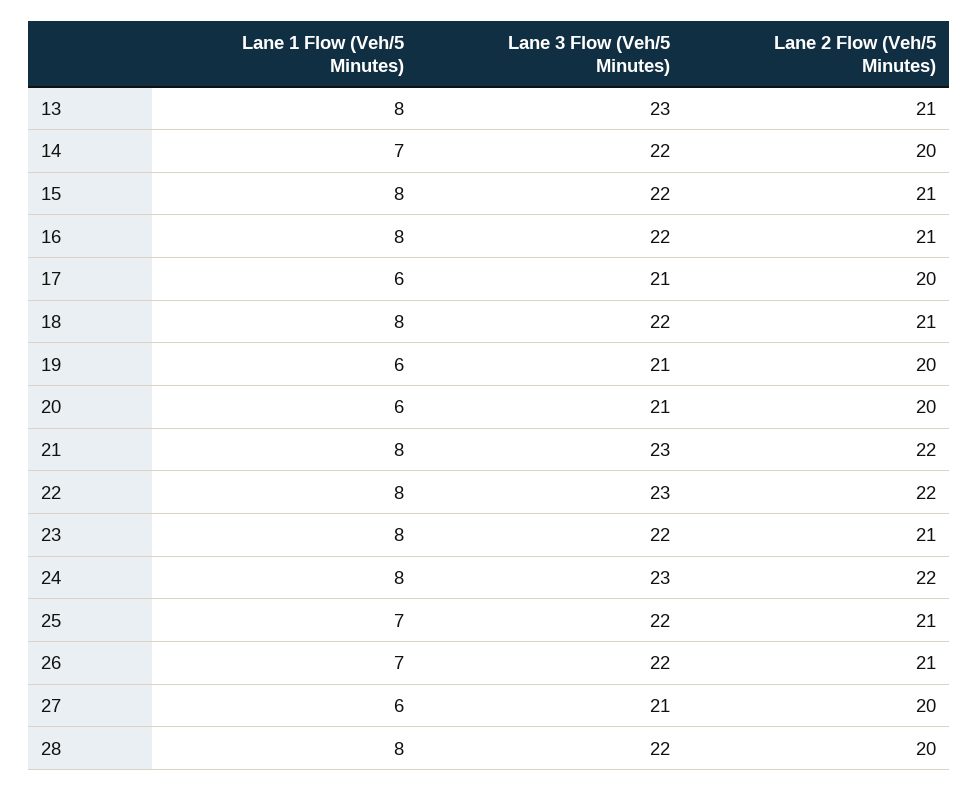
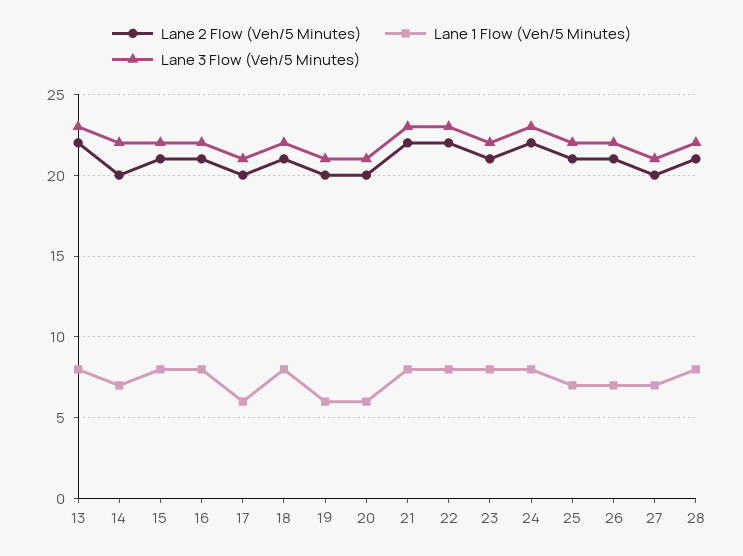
  {
    "Lane 1 Flow (Veh/5 Minutes)": {
      "13": 8,
      "14": 7,
      "15": 8,
      "16": 8,
      "17": 6,
      "18": 8,
      "19": 6,
      "20": 6,
      "21": 8,
      "22": 8,
      "23": 8,
      "24": 8,
      "25": 7,
      "26": 7,
-     "27": 6,
+     "27": 7,
      "28": 8
    },
    "Lane 3 Flow (Veh/5 Minutes)": {
      "13": 23,
      "14": 22,
      "15": 22,
      "16": 22,
      "17": 21,
      "18": 22,
      "19": 21,
      "20": 21,
      "21": 23,
      "22": 23,
      "23": 22,
      "24": 23,
      "25": 22,
      "26": 22,
      "27": 21,
      "28": 22
    },
    "Lane 2 Flow (Veh/5 Minutes)": {
-     "13": 21,
+     "13": 22,
      "14": 20,
      "15": 21,
      "16": 21,
      "17": 20,
      "18": 21,
      "19": 20,
      "20": 20,
      "21": 22,
      "22": 22,
      "23": 21,
      "24": 22,
      "25": 21,
      "26": 21,
      "27": 20,
-     "28": 20
+     "28": 21
    }
  }

